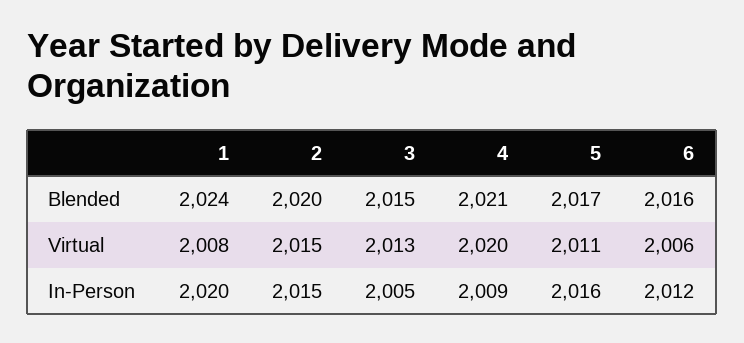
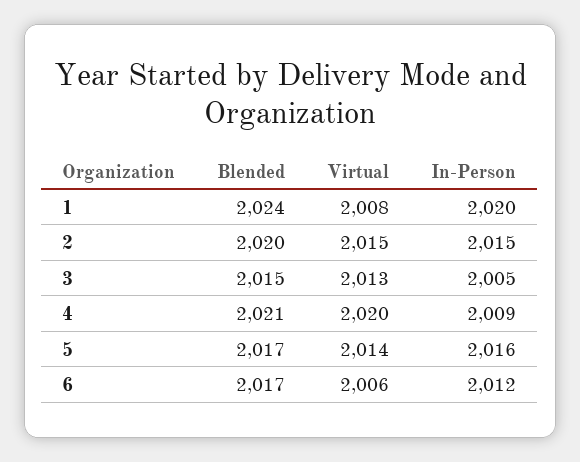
  {
    "1": {
      "Blended": 2024,
      "Virtual": 2008,
      "In-Person": 2020
    },
    "2": {
      "Blended": 2020,
      "Virtual": 2015,
      "In-Person": 2015
    },
    "3": {
      "Blended": 2015,
      "Virtual": 2013,
      "In-Person": 2005
    },
    "4": {
      "Blended": 2021,
      "Virtual": 2020,
      "In-Person": 2009
    },
    "5": {
      "Blended": 2017,
-     "Virtual": 2011,
+     "Virtual": 2014,
      "In-Person": 2016
    },
    "6": {
-     "Blended": 2016,
+     "Blended": 2017,
      "Virtual": 2006,
      "In-Person": 2012
    }
  }

